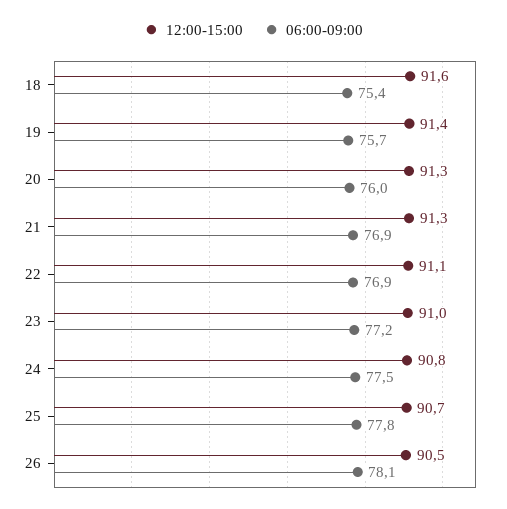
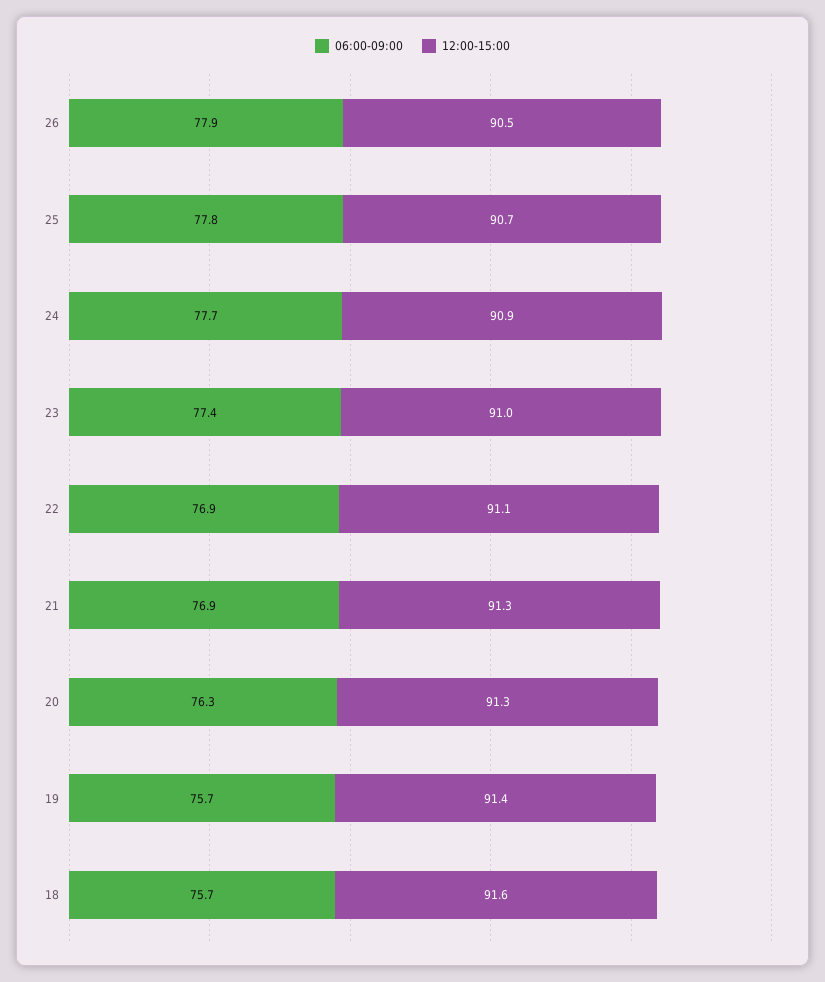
  {
    "12:00-15:00": {
      "18": 91.6,
      "19": 91.4,
      "20": 91.3,
      "21": 91.3,
      "22": 91.1,
      "23": 91,
-     "24": 90.8,
+     "24": 90.9,
      "25": 90.7,
      "26": 90.5
    },
    "06:00-09:00": {
-     "18": 75.4,
+     "18": 75.7,
      "19": 75.7,
-     "20": 76,
+     "20": 76.3,
      "21": 76.9,
      "22": 76.9,
-     "23": 77.2,
+     "23": 77.4,
-     "24": 77.5,
+     "24": 77.7,
      "25": 77.8,
-     "26": 78.1
+     "26": 77.9
    }
  }

